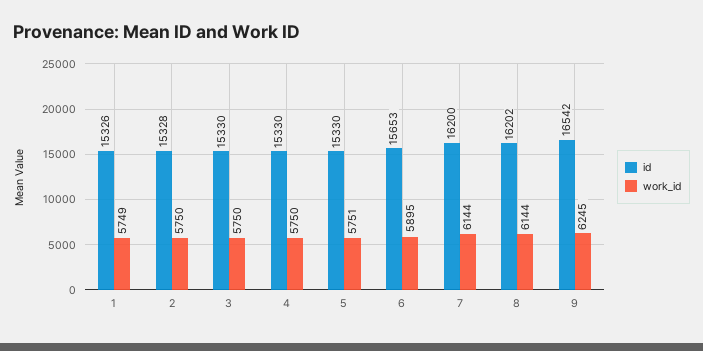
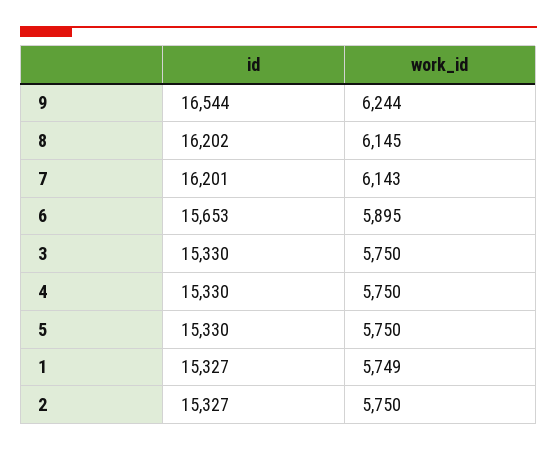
  {
    "id": {
-     "1": 15326,
+     "1": 15327,
-     "2": 15328,
+     "2": 15327,
      "3": 15330,
      "4": 15330,
      "5": 15330,
      "6": 15653,
-     "7": 16200,
+     "7": 16201,
      "8": 16202,
-     "9": 16542
+     "9": 16544
    },
    "work_id": {
      "1": 5749,
      "2": 5750,
      "3": 5750,
      "4": 5750,
-     "5": 5751,
+     "5": 5750,
      "6": 5895,
-     "7": 6144,
+     "7": 6143,
-     "8": 6144,
+     "8": 6145,
-     "9": 6245
+     "9": 6244
    }
  }

